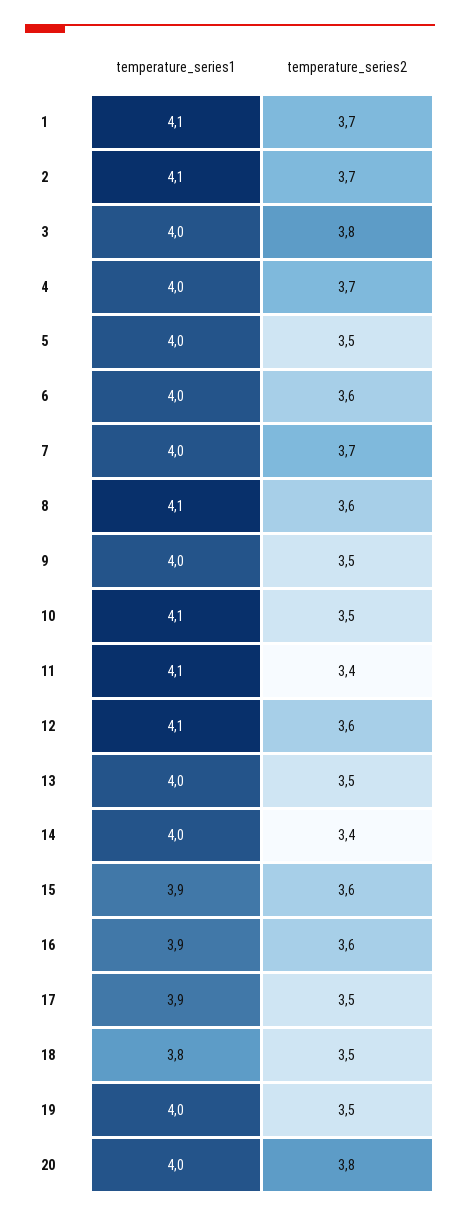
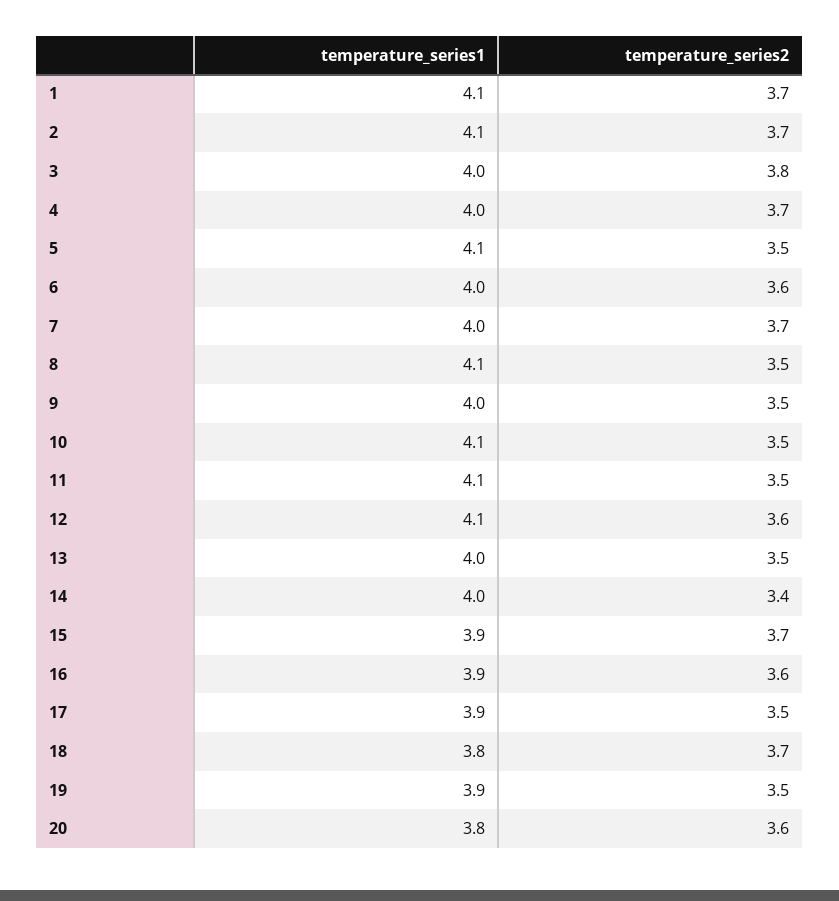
  {
    "temperature_series1": {
      "1": 4.1,
      "2": 4.1,
      "3": 4,
      "4": 4,
-     "5": 4,
+     "5": 4.1,
      "6": 4,
      "7": 4,
      "8": 4.1,
      "9": 4,
      "10": 4.1,
      "11": 4.1,
      "12": 4.1,
      "13": 4,
      "14": 4,
      "15": 3.9,
      "16": 3.9,
      "17": 3.9,
      "18": 3.8,
-     "19": 4,
+     "19": 3.9,
-     "20": 4
+     "20": 3.8
    },
    "temperature_series2": {
      "1": 3.7,
      "2": 3.7,
      "3": 3.8,
      "4": 3.7,
      "5": 3.5,
      "6": 3.6,
      "7": 3.7,
-     "8": 3.6,
+     "8": 3.5,
      "9": 3.5,
      "10": 3.5,
-     "11": 3.4,
+     "11": 3.5,
      "12": 3.6,
      "13": 3.5,
      "14": 3.4,
-     "15": 3.6,
+     "15": 3.7,
      "16": 3.6,
      "17": 3.5,
-     "18": 3.5,
+     "18": 3.7,
      "19": 3.5,
-     "20": 3.8
+     "20": 3.6
    }
  }

